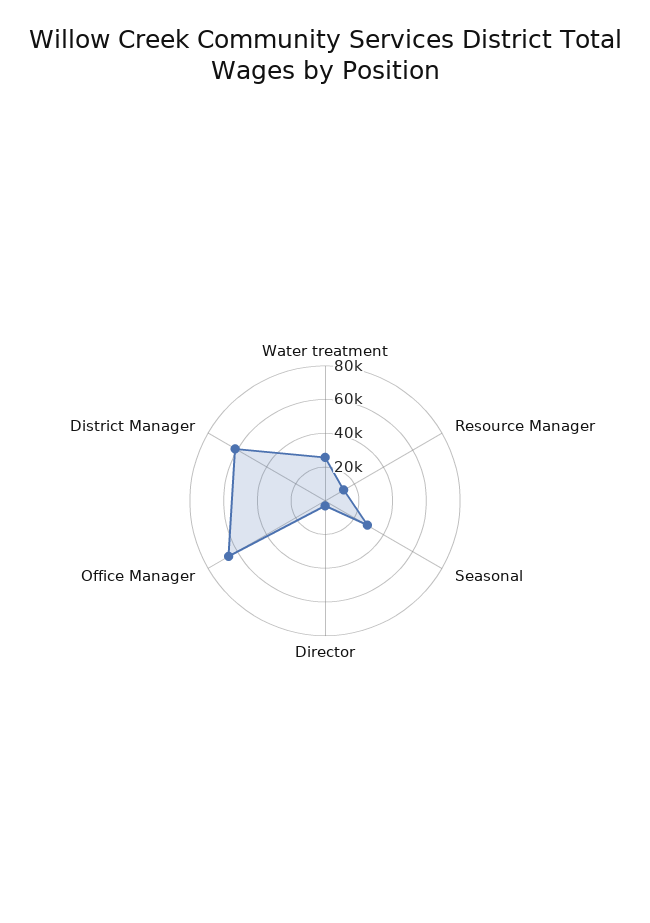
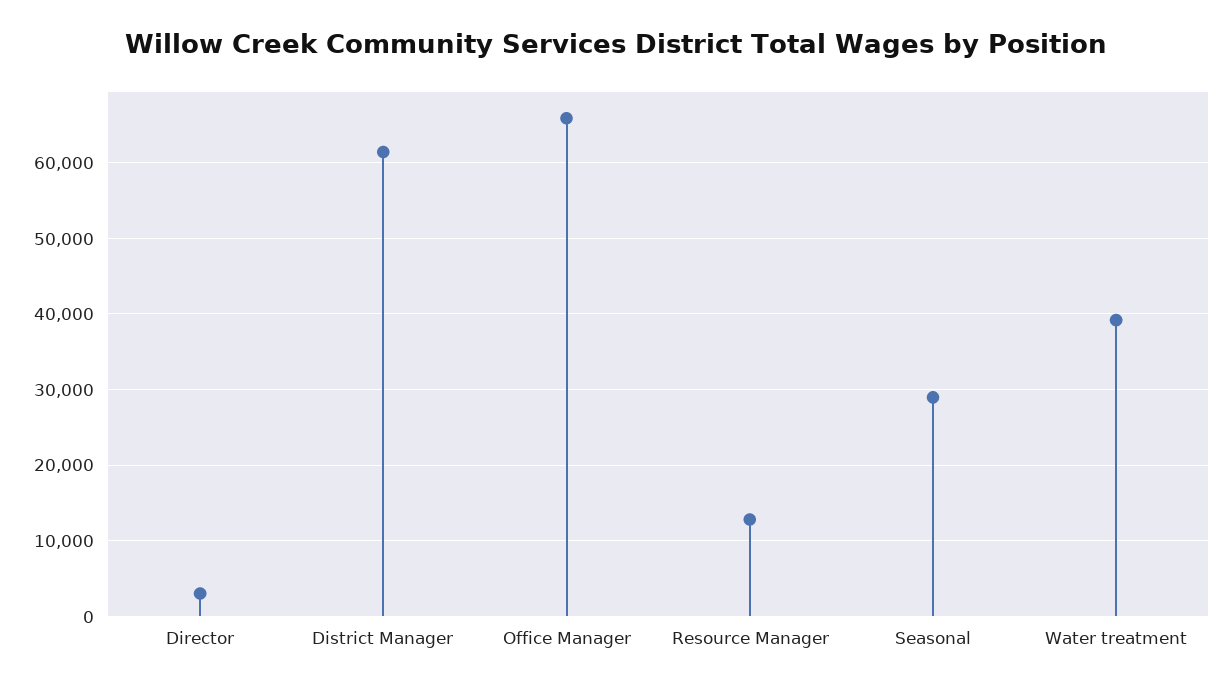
  {
-   "Water treatment": 25000,
+   "Water treatment": 39000,
    "Resource Manager": 13000,
    "Seasonal": 29000,
    "Director": 3000,
    "Office Manager": 66000,
    "District Manager": 61000
  }

